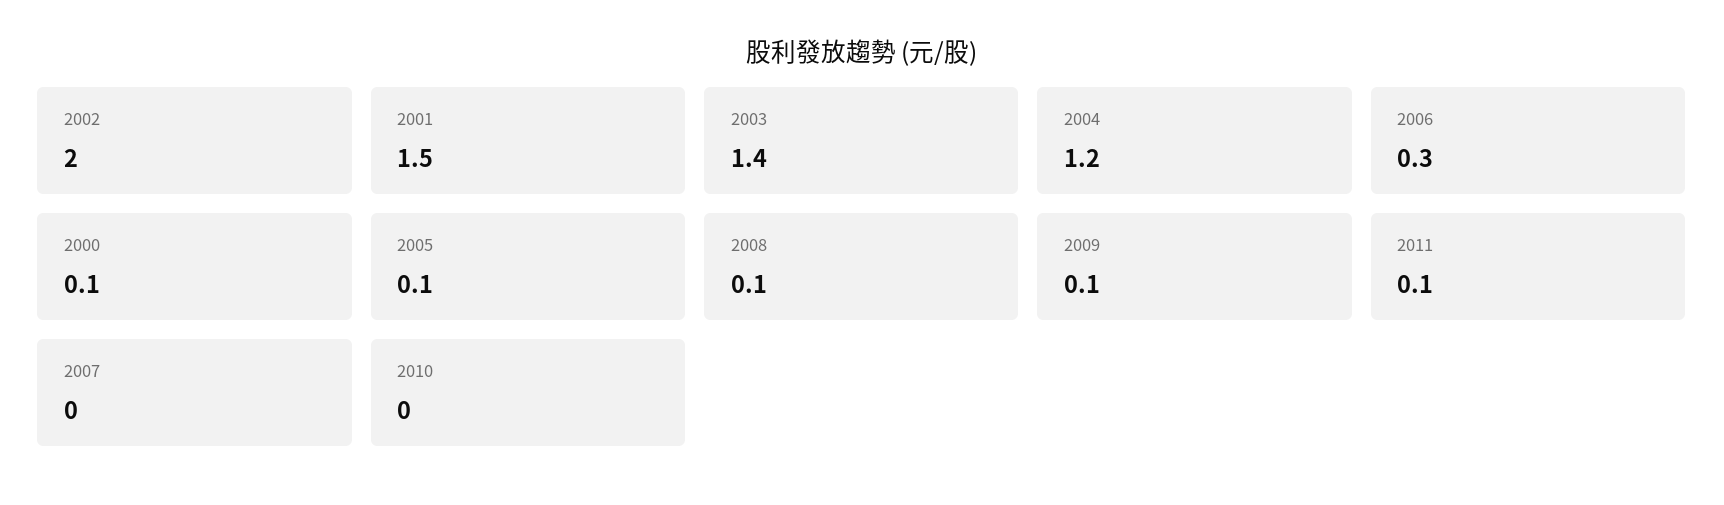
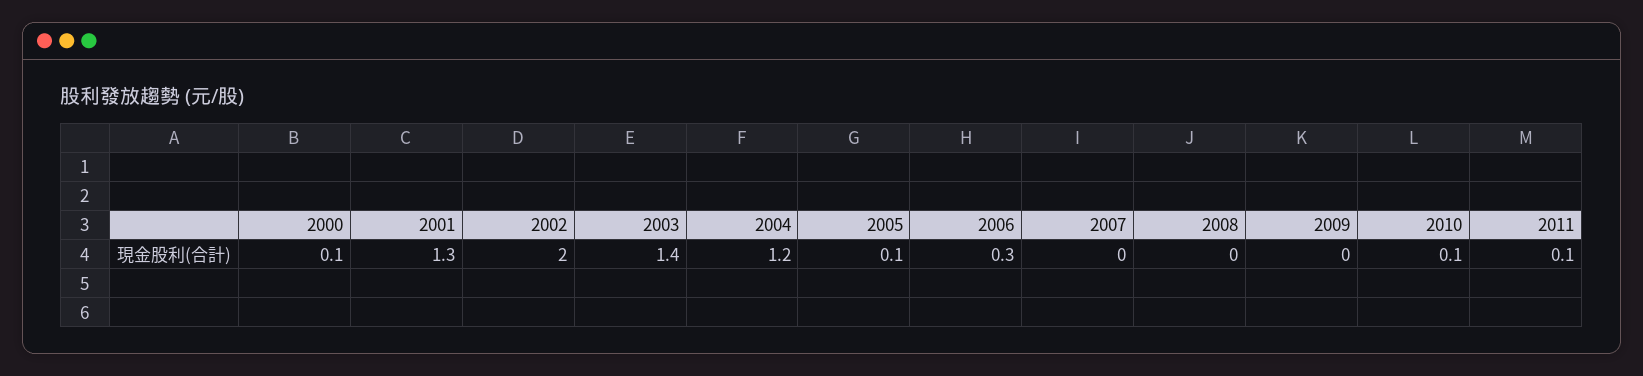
  {
    "2002": 2,
-   "2001": 1.5,
+   "2001": 1.3,
    "2003": 1.4,
    "2004": 1.2,
    "2006": 0.3,
    "2000": 0.1,
    "2005": 0.1,
-   "2008": 0.1,
+   "2008": 0,
-   "2009": 0.1,
+   "2009": 0,
    "2011": 0.1,
    "2007": 0,
-   "2010": 0
+   "2010": 0.1
  }

